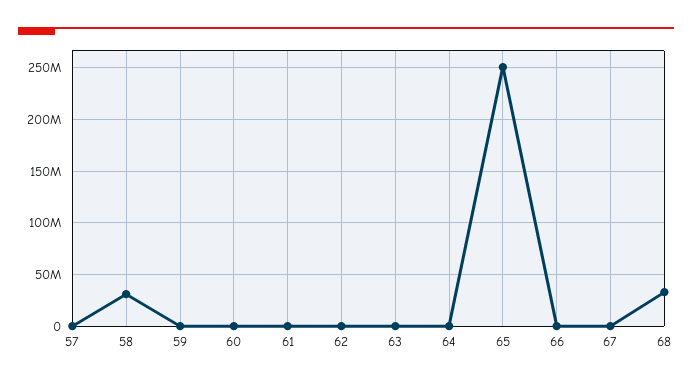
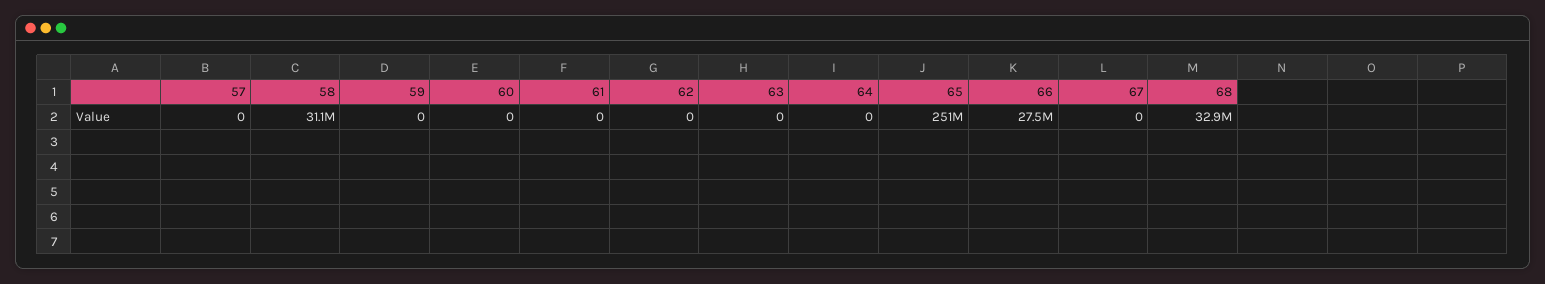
  {
    "57": 0,
    "58": 31100000,
    "59": 0,
    "60": 0,
    "61": 0,
    "62": 0,
    "63": 0,
    "64": 0,
    "65": 251000000,
-   "66": 0,
+   "66": 27500000,
    "67": 0,
    "68": 32900000
  }

